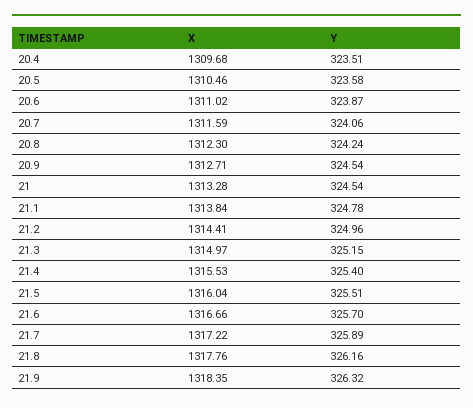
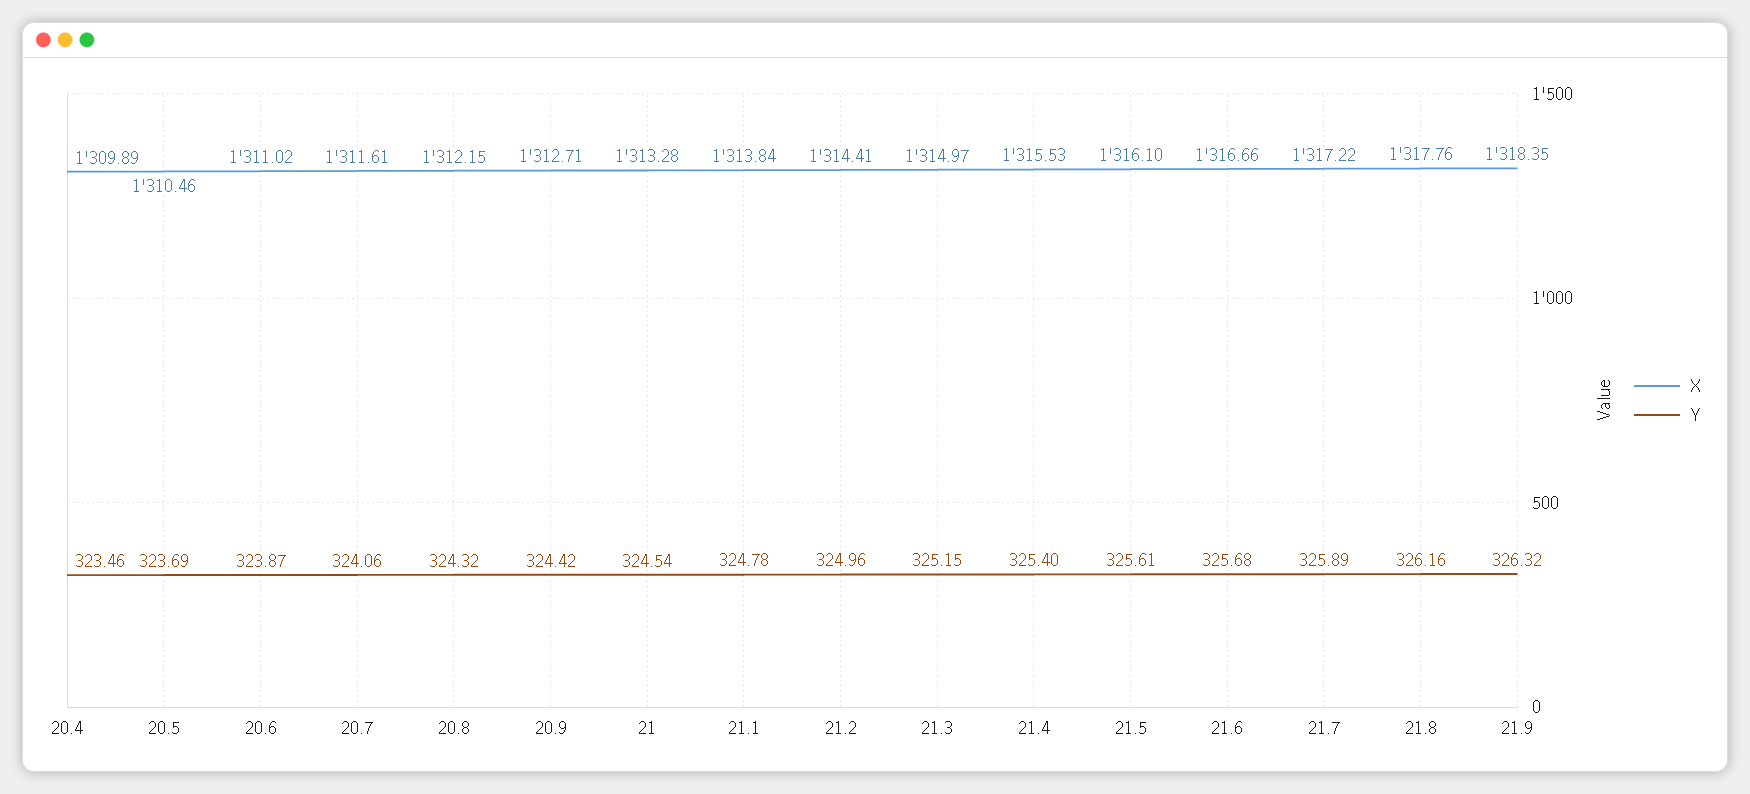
  {
    "X": {
-     "20.4": 1309.68,
+     "20.4": 1309.89,
      "20.5": 1310.46,
      "20.6": 1311.02,
-     "20.7": 1311.59,
+     "20.7": 1311.61,
-     "20.8": 1312.3,
+     "20.8": 1312.15,
      "20.9": 1312.71,
      "21": 1313.28,
      "21.1": 1313.84,
      "21.2": 1314.41,
      "21.3": 1314.97,
      "21.4": 1315.53,
-     "21.5": 1316.04,
+     "21.5": 1316.1,
      "21.6": 1316.66,
      "21.7": 1317.22,
      "21.8": 1317.76,
      "21.9": 1318.35
    },
    "Y": {
-     "20.4": 323.51,
+     "20.4": 323.46,
-     "20.5": 323.58,
+     "20.5": 323.69,
      "20.6": 323.87,
      "20.7": 324.06,
-     "20.8": 324.24,
+     "20.8": 324.32,
-     "20.9": 324.54,
+     "20.9": 324.42,
      "21": 324.54,
      "21.1": 324.78,
      "21.2": 324.96,
      "21.3": 325.15,
      "21.4": 325.4,
-     "21.5": 325.51,
+     "21.5": 325.61,
-     "21.6": 325.7,
+     "21.6": 325.68,
      "21.7": 325.89,
      "21.8": 326.16,
      "21.9": 326.32
    }
  }

